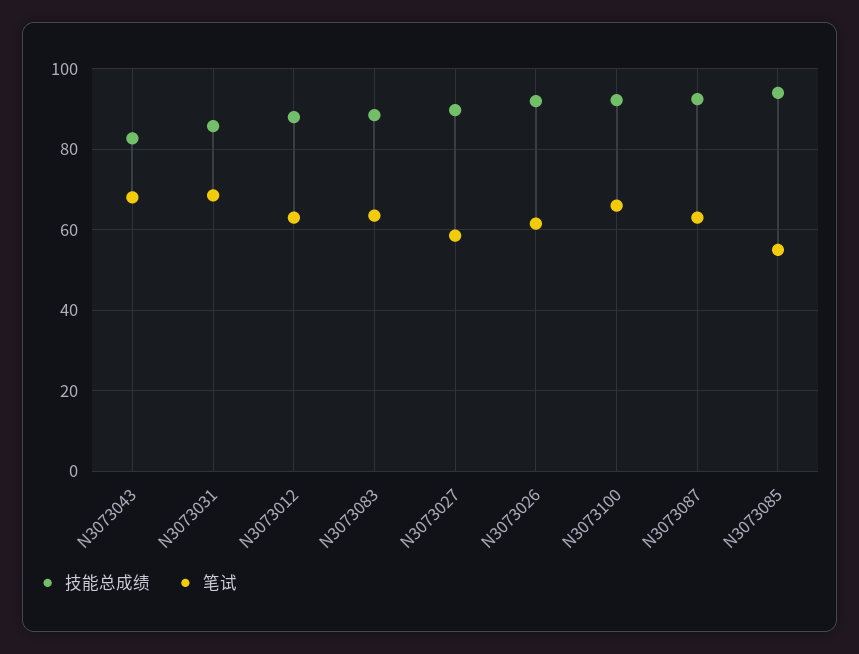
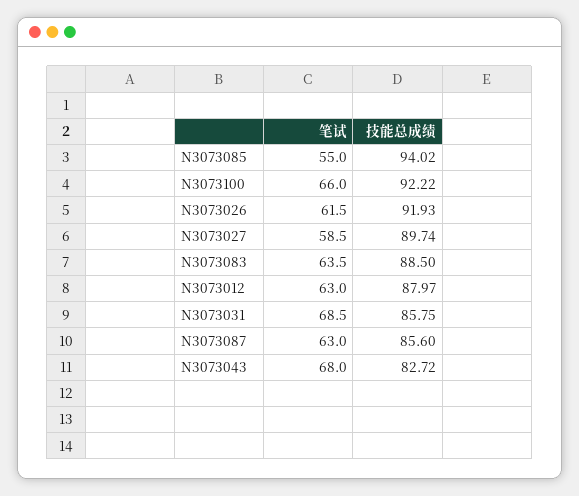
  {
    "技能总成绩": {
      "N3073043": 82.72,
      "N3073031": 85.75,
      "N3073012": 87.97,
      "N3073083": 88.5,
      "N3073027": 89.74,
      "N3073026": 91.93,
      "N3073100": 92.22,
-     "N3073087": 92,
+     "N3073087": 85.6,
      "N3073085": 94.02
    },
    "笔试": {
      "N3073043": 68,
      "N3073031": 68.5,
      "N3073012": 63,
      "N3073083": 63.5,
      "N3073027": 58.5,
      "N3073026": 61.5,
      "N3073100": 66,
      "N3073087": 63,
      "N3073085": 55
    }
  }

